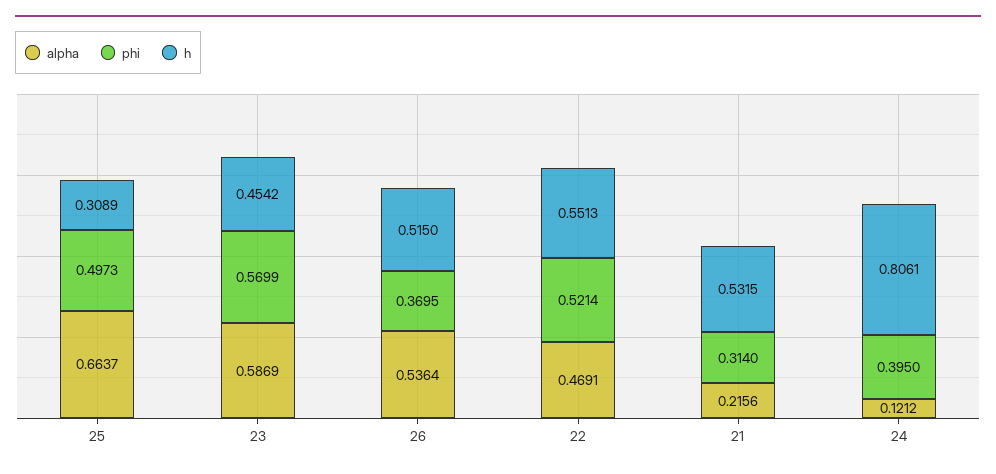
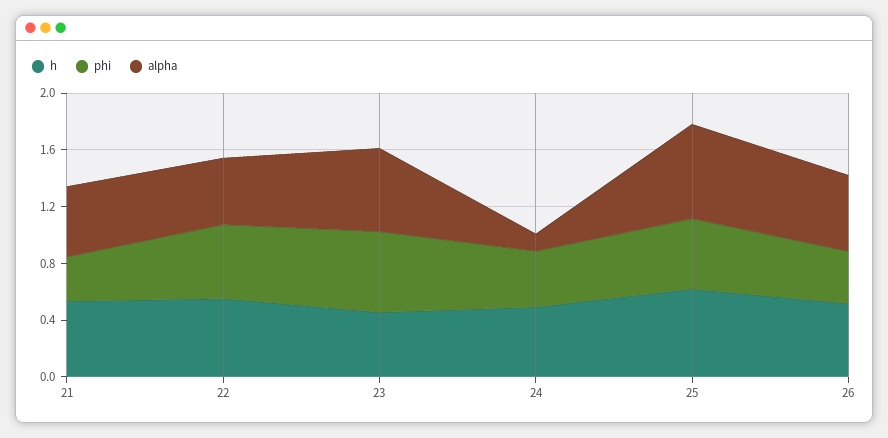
  {
    "alpha": {
      "25": 0.6637,
      "23": 0.5869,
      "26": 0.5364,
      "22": 0.4691,
-     "21": 0.2156,
+     "21": 0.5,
      "24": 0.1212
    },
    "phi": {
      "25": 0.4973,
      "23": 0.5699,
      "26": 0.3695,
      "22": 0.5214,
      "21": 0.314,
      "24": 0.395
    },
    "h": {
-     "25": 0.3089,
+     "25": 0.6,
      "23": 0.4542,
      "26": 0.515,
      "22": 0.5513,
      "21": 0.5315,
-     "24": 0.8061
+     "24": 0.5
    }
  }

